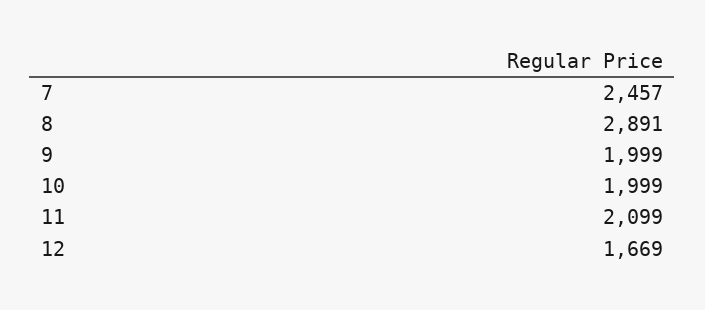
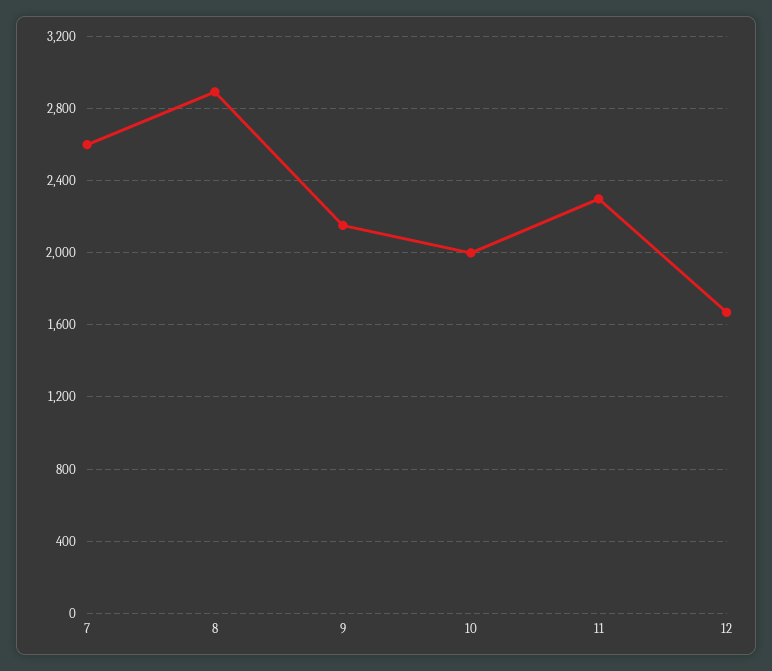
  {
-   "7": 2457,
+   "7": 2600,
    "8": 2891,
-   "9": 1999,
+   "9": 2150,
    "10": 1999,
-   "11": 2099,
+   "11": 2300,
    "12": 1669
  }

